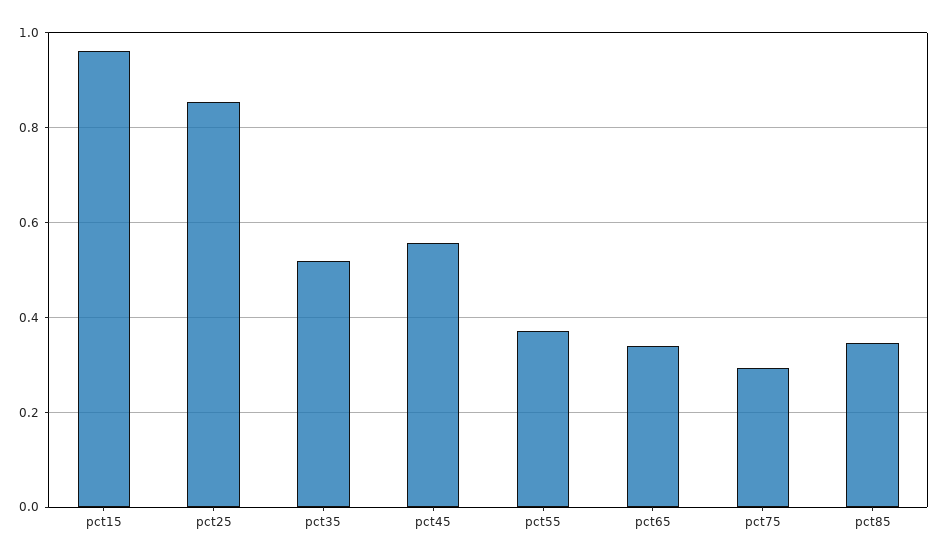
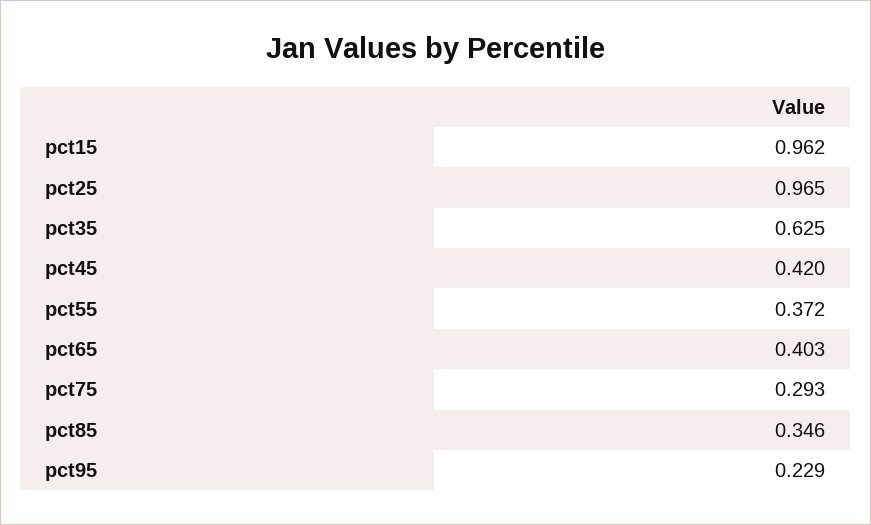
  {
    "pct15": 0.962,
-   "pct25": 0.86,
+   "pct25": 0.965,
-   "pct35": 0.52,
+   "pct35": 0.625,
-   "pct45": 0.56,
+   "pct45": 0.42,
    "pct55": 0.372,
-   "pct65": 0.34,
+   "pct65": 0.403,
    "pct75": 0.293,
-   "pct85": 0.346
+   "pct85": 0.346,
+   "pct95": 0.229
  }

